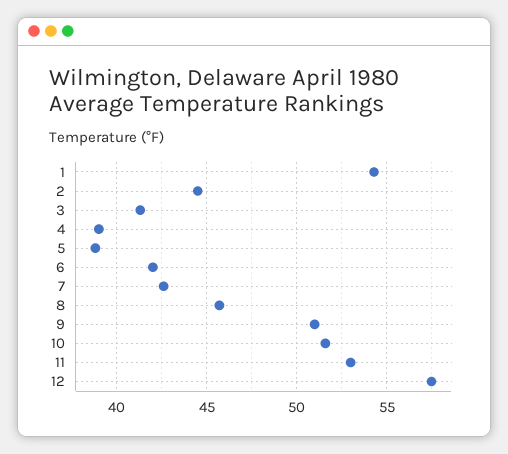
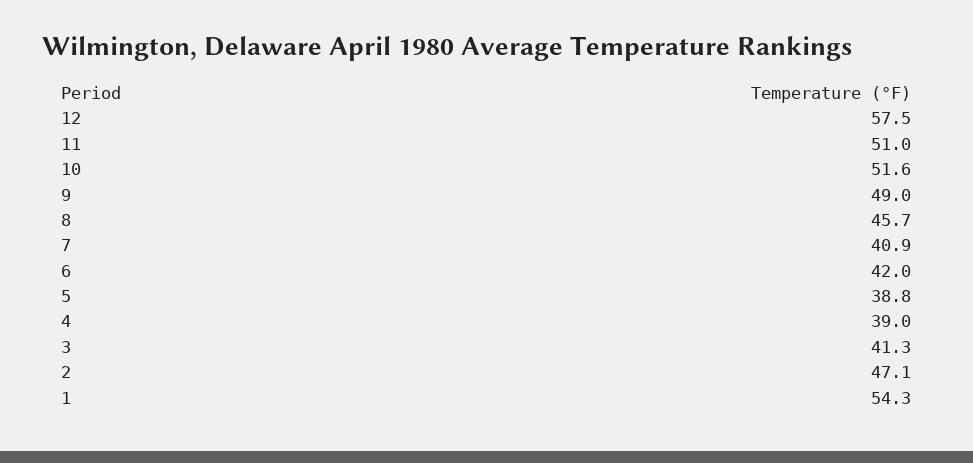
  {
    "1": 54.3,
-   "2": 44.5,
+   "2": 47.1,
    "3": 41.3,
    "4": 39,
    "5": 38.8,
    "6": 42,
-   "7": 42.5,
+   "7": 40.9,
    "8": 45.7,
-   "9": 51,
+   "9": 49,
    "10": 51.6,
-   "11": 53,
+   "11": 51,
    "12": 57.5
  }

